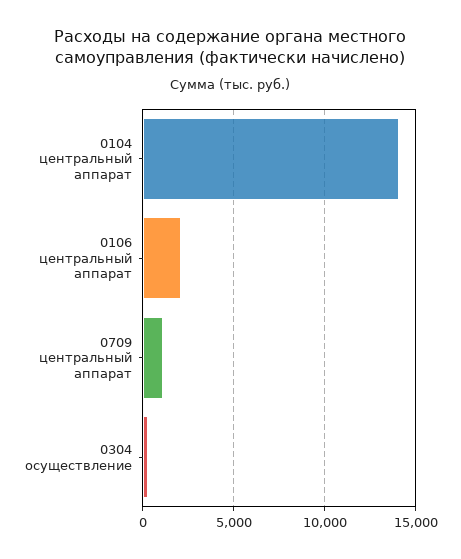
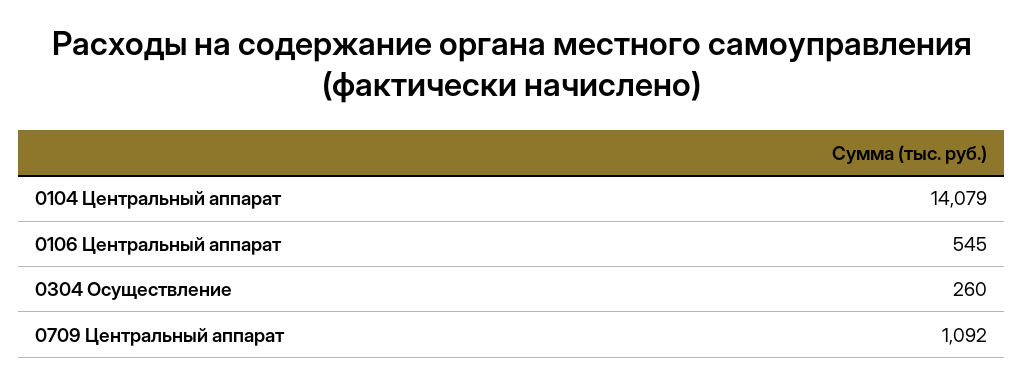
  {
    "0104 центральный аппарат": 14079,
-   "0106 центральный аппарат": 2000,
+   "0106 центральный аппарат": 545,
    "0709 центральный аппарат": 1092,
    "0304 осуществление": 260
  }

